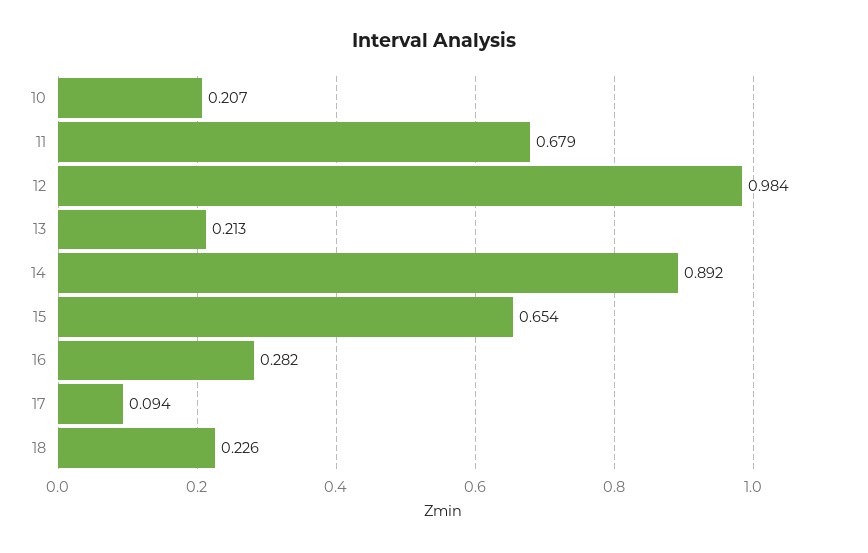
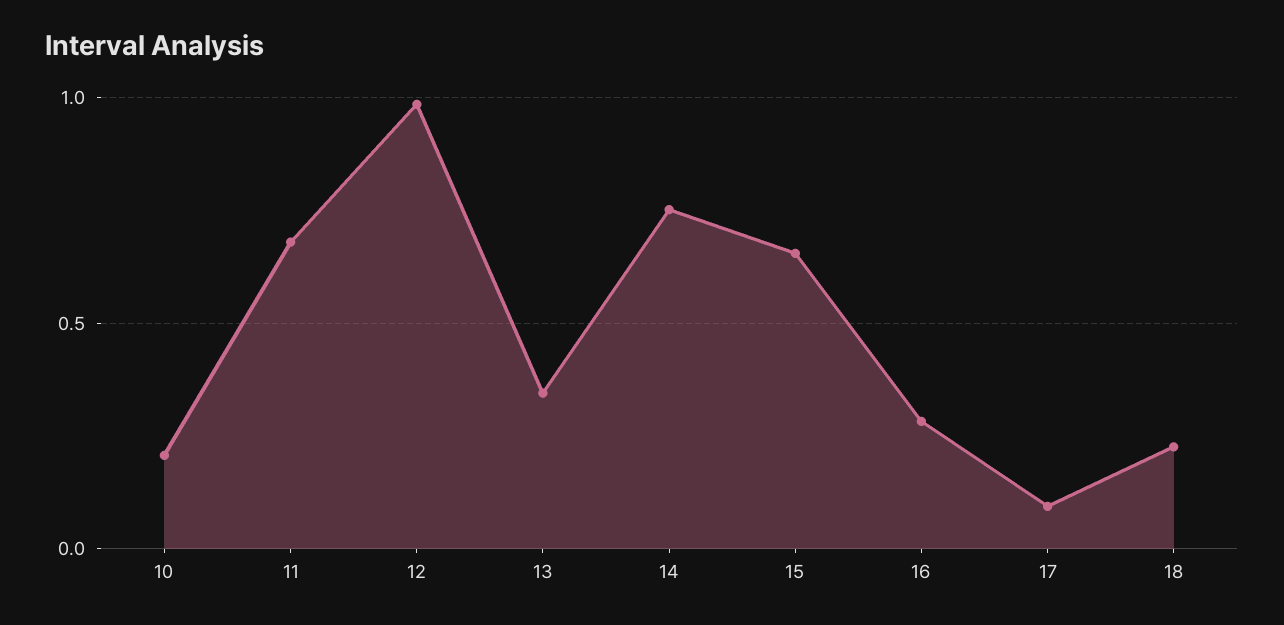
  {
    "10": 0.207,
    "11": 0.679,
    "12": 0.984,
-   "13": 0.213,
+   "13": 0.35,
-   "14": 0.892,
+   "14": 0.75,
    "15": 0.654,
    "16": 0.282,
    "17": 0.094,
    "18": 0.226
  }

